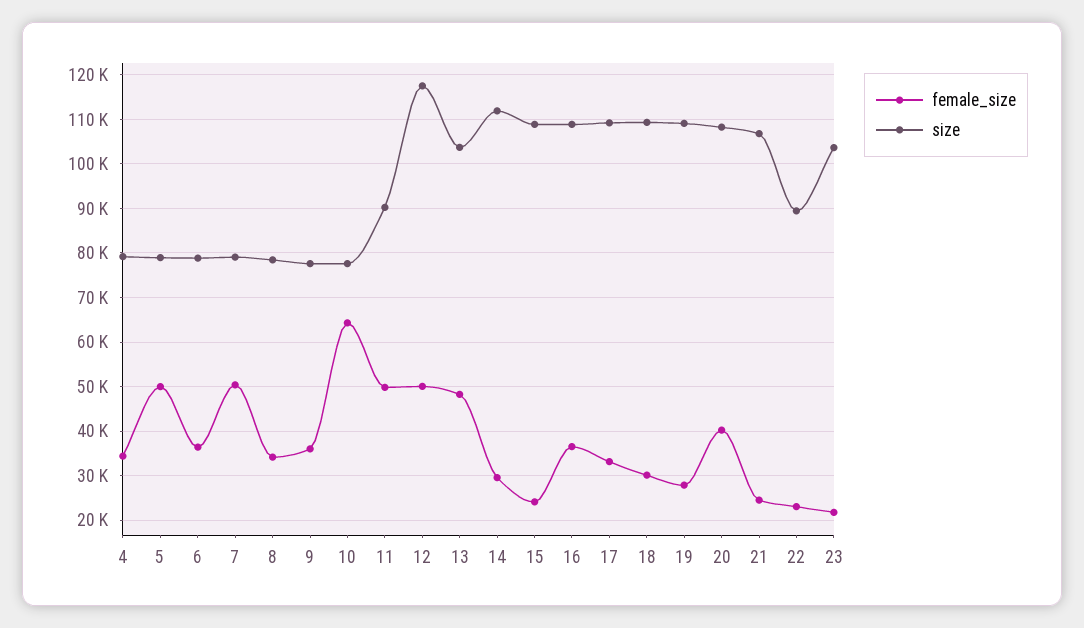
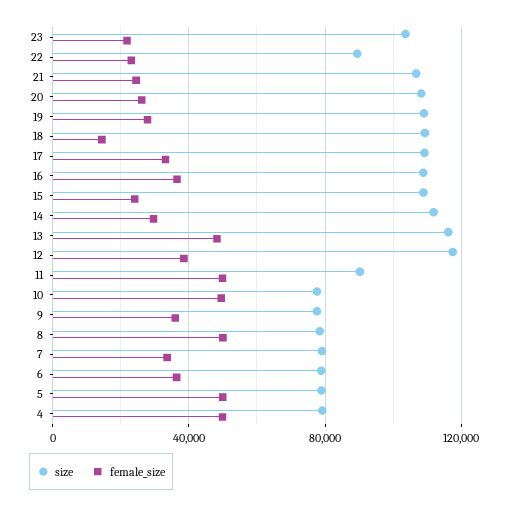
  {
    "female_size": {
-     "4": 34000,
+     "4": 50000,
      "5": 50000,
      "6": 36000,
-     "7": 50000,
+     "7": 35000,
-     "8": 34000,
+     "8": 50000,
      "9": 36000,
-     "10": 64000,
+     "10": 50000,
      "11": 50000,
-     "12": 50000,
+     "12": 40000,
      "13": 48000,
      "14": 30000,
      "15": 24000,
      "16": 36000,
      "17": 34000,
-     "18": 30000,
+     "18": 15000,
      "19": 28000,
-     "20": 40000,
+     "20": 25000,
      "21": 24000,
      "22": 24000,
      "23": 22000
    },
    "size": {
      "4": 80000,
      "5": 78000,
      "6": 78000,
      "7": 80000,
      "8": 78000,
      "9": 78000,
      "10": 78000,
      "11": 90000,
      "12": 118000,
-     "13": 104000,
+     "13": 115000,
      "14": 112000,
      "15": 108000,
      "16": 108000,
      "17": 110000,
      "18": 110000,
      "19": 110000,
      "20": 108000,
      "21": 106000,
      "22": 90000,
      "23": 104000
    }
  }

